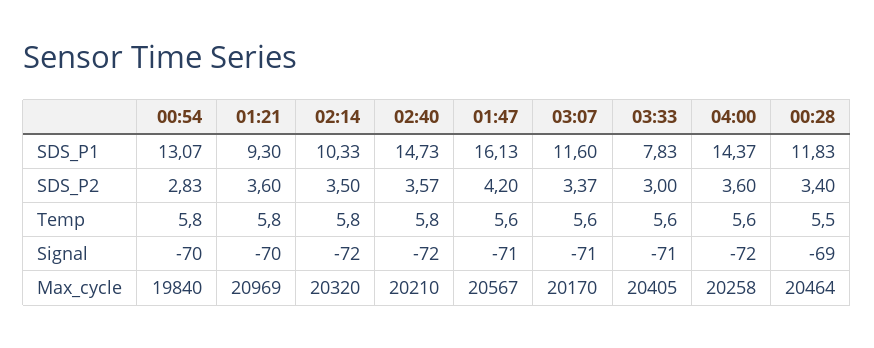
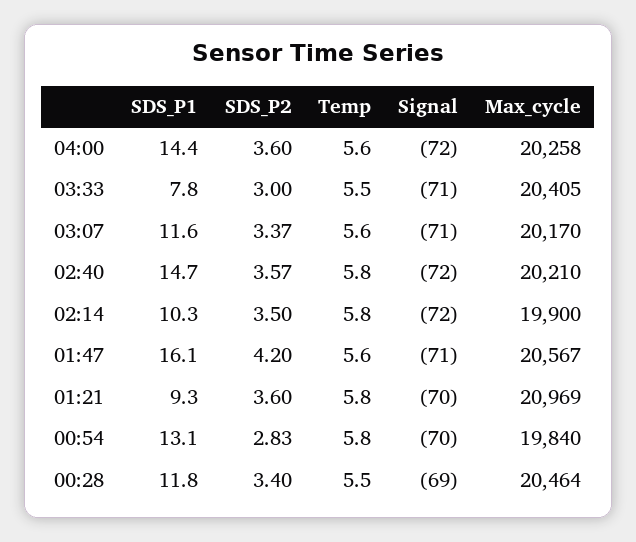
  {
    "00:54": {
      "SDS_P1": 13.07,
      "SDS_P2": 2.83,
      "Temp": 5.8,
      "Signal": -70,
      "Max_cycle": 19840
    },
    "01:21": {
      "SDS_P1": 9.3,
      "SDS_P2": 3.6,
      "Temp": 5.8,
      "Signal": -70,
      "Max_cycle": 20969
    },
    "02:14": {
      "SDS_P1": 10.33,
      "SDS_P2": 3.5,
      "Temp": 5.8,
      "Signal": -72,
-     "Max_cycle": 20320
+     "Max_cycle": 19900
    },
    "02:40": {
      "SDS_P1": 14.73,
      "SDS_P2": 3.57,
      "Temp": 5.8,
      "Signal": -72,
      "Max_cycle": 20210
    },
    "01:47": {
      "SDS_P1": 16.13,
      "SDS_P2": 4.2,
      "Temp": 5.6,
      "Signal": -71,
      "Max_cycle": 20567
    },
    "03:07": {
      "SDS_P1": 11.6,
      "SDS_P2": 3.37,
      "Temp": 5.6,
      "Signal": -71,
      "Max_cycle": 20170
    },
    "03:33": {
      "SDS_P1": 7.83,
      "SDS_P2": 3,
-     "Temp": 5.6,
+     "Temp": 5.5,
      "Signal": -71,
      "Max_cycle": 20405
    },
    "04:00": {
      "SDS_P1": 14.37,
      "SDS_P2": 3.6,
      "Temp": 5.6,
      "Signal": -72,
      "Max_cycle": 20258
    },
    "00:28": {
      "SDS_P1": 11.83,
      "SDS_P2": 3.4,
      "Temp": 5.5,
      "Signal": -69,
      "Max_cycle": 20464
    }
  }

